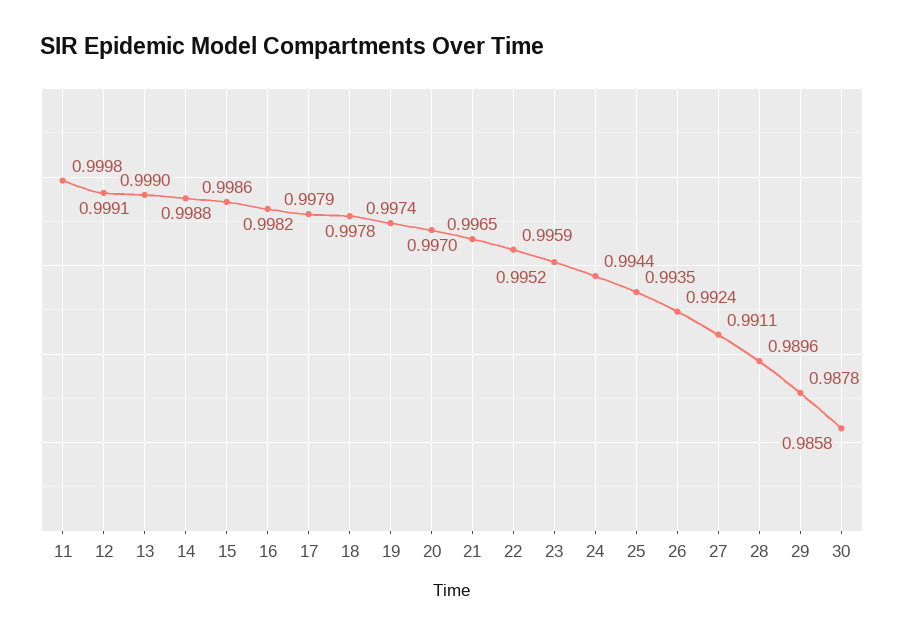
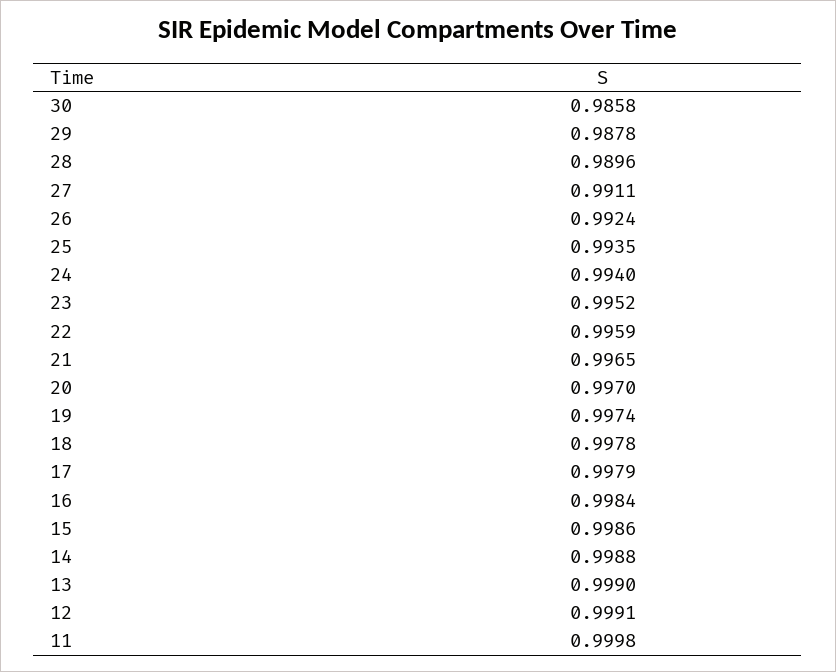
  {
    "11": 0.9998,
    "12": 0.9991,
    "13": 0.999,
    "14": 0.9988,
    "15": 0.9986,
-   "16": 0.9982,
+   "16": 0.9984,
    "17": 0.9979,
    "18": 0.9978,
    "19": 0.9974,
    "20": 0.997,
    "21": 0.9965,
    "22": 0.9959,
    "23": 0.9952,
-   "24": 0.9944,
+   "24": 0.994,
    "25": 0.9935,
    "26": 0.9924,
    "27": 0.9911,
    "28": 0.9896,
    "29": 0.9878,
    "30": 0.9858
  }

